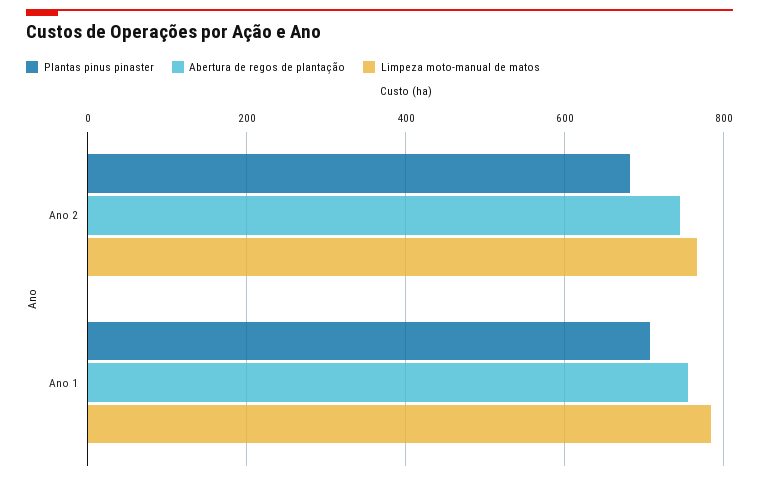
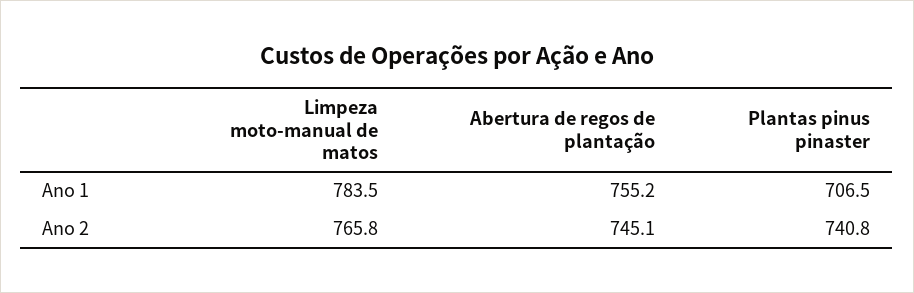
  {
    "Plantas pinus pinaster": {
-     "Ano 2": 680,
+     "Ano 2": 740.8,
      "Ano 1": 706.5
    },
    "Abertura de regos de plantação": {
      "Ano 2": 745.1,
      "Ano 1": 755.2
    },
    "Limpeza moto-manual de matos": {
      "Ano 2": 765.8,
      "Ano 1": 783.5
    }
  }

